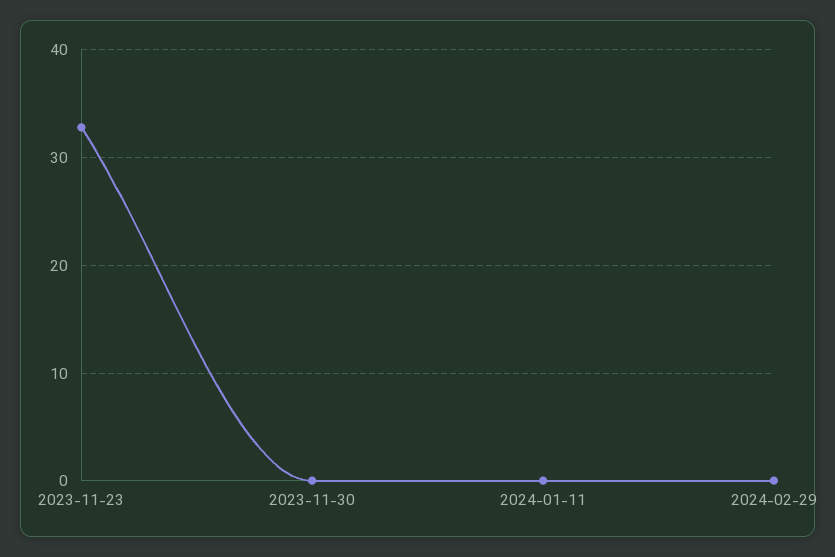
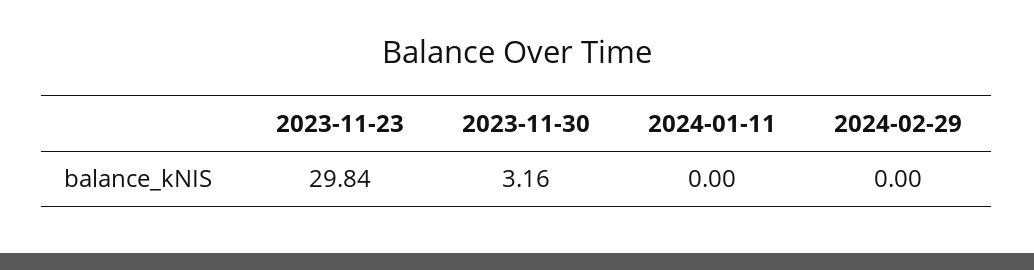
  {
-   "2023-11-23": 33,
+   "2023-11-23": 29.84,
-   "2023-11-30": 0,
+   "2023-11-30": 3.16,
    "2024-01-11": 0,
    "2024-02-29": 0
  }

